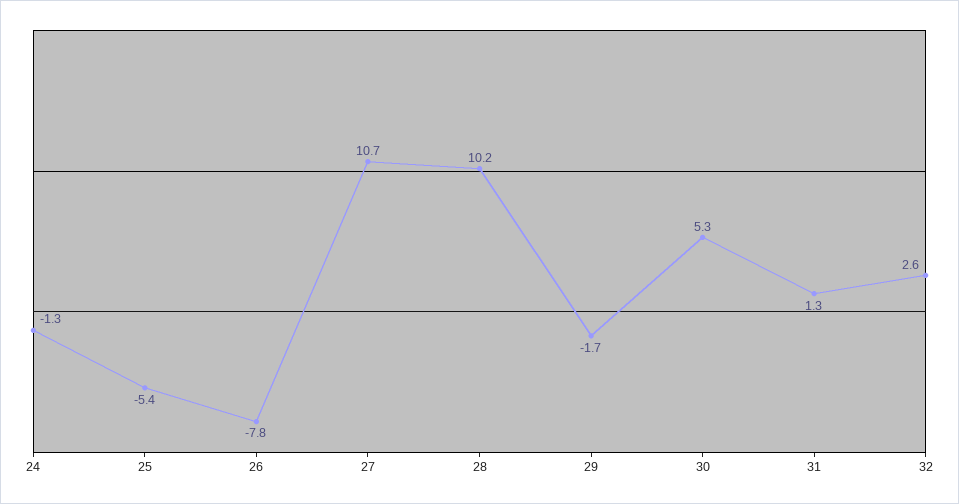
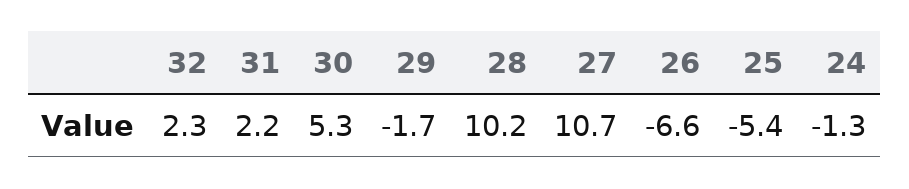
  {
    "24": -1.3,
    "25": -5.4,
-   "26": -7.8,
+   "26": -6.6,
    "27": 10.7,
    "28": 10.2,
    "29": -1.7,
    "30": 5.3,
-   "31": 1.3,
+   "31": 2.2,
-   "32": 2.6
+   "32": 2.3
  }

